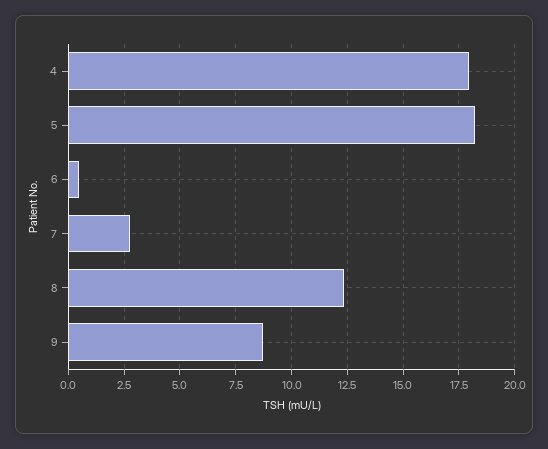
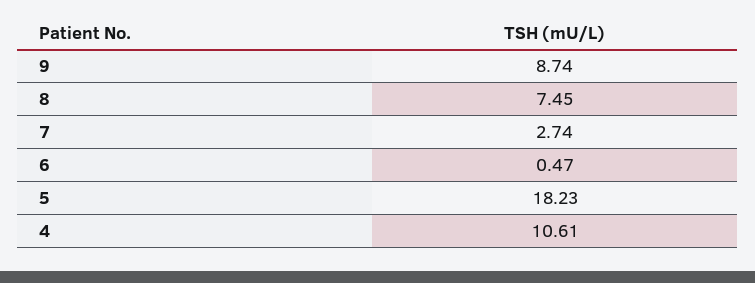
  {
-   "4": 18,
+   "4": 10.61,
    "5": 18.23,
    "6": 0.47,
    "7": 2.74,
-   "8": 12.5,
+   "8": 7.45,
    "9": 8.74
  }

